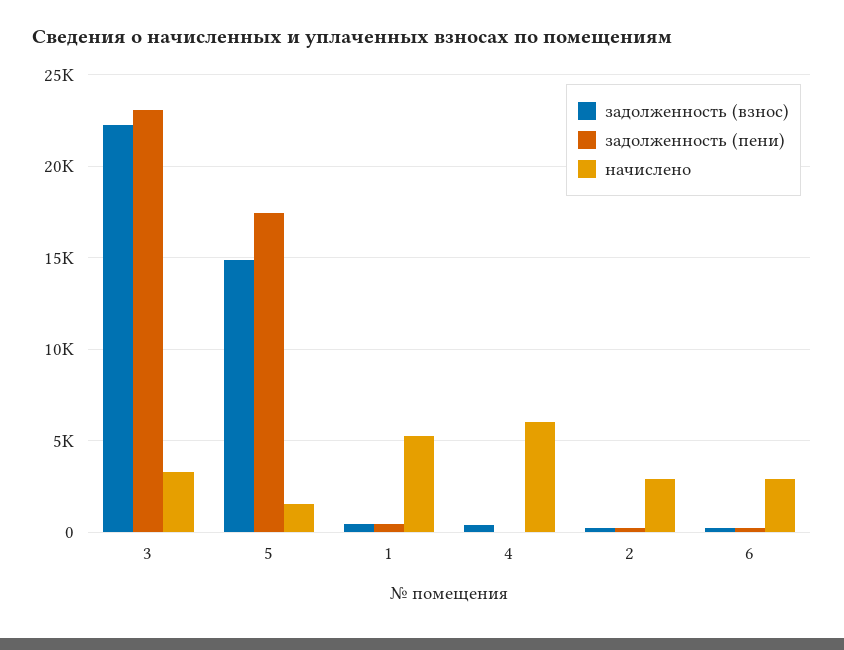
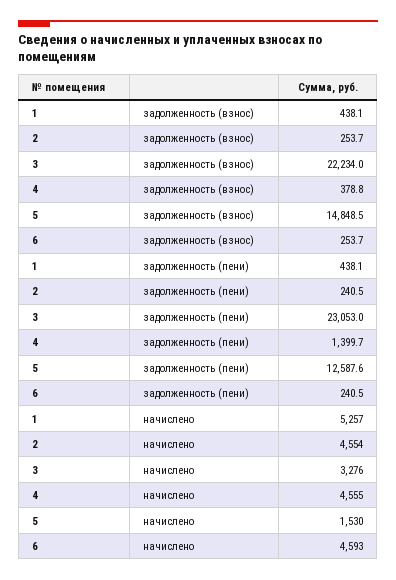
  {
    "задолженность (взнос)": {
      "3": 22234,
      "5": 14848.5,
      "1": 438.1,
      "4": 378.8,
      "2": 253.7,
      "6": 253.7
    },
    "задолженность (пени)": {
      "3": 23053,
-     "5": 17500,
+     "5": 12587.6,
      "1": 438.1,
-     "4": 0,
+     "4": 1399.7,
      "2": 240.5,
      "6": 240.5
    },
    "начислено": {
      "3": 3276,
      "5": 1530,
      "1": 5257,
-     "4": 6000,
+     "4": 4555,
-     "2": 3000,
+     "2": 4554,
-     "6": 3000
+     "6": 4593
    }
  }

